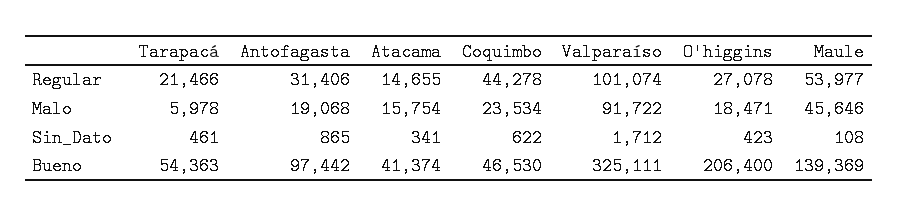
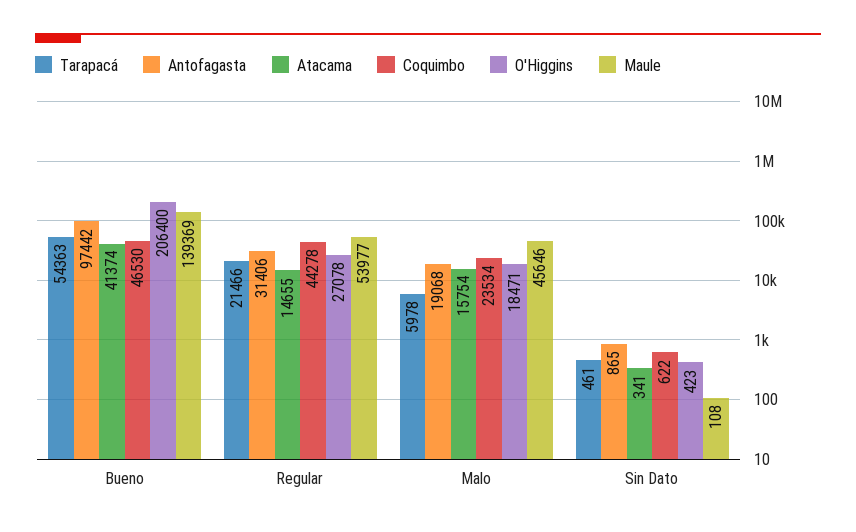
  {
    "Tarapacá": {
      "Regular": 21466,
      "Malo": 5978,
      "Sin_Dato": 461,
      "Bueno": 54363
    },
    "Antofagasta": {
      "Regular": 31406,
      "Malo": 19068,
      "Sin_Dato": 865,
      "Bueno": 97442
    },
    "Atacama": {
      "Regular": 14655,
      "Malo": 15754,
      "Sin_Dato": 341,
      "Bueno": 41374
    },
    "Coquimbo": {
      "Regular": 44278,
      "Malo": 23534,
      "Sin_Dato": 622,
      "Bueno": 46530
    },
-   "Valparaíso": {
-     "Regular": 101074,
-     "Malo": 91722,
-     "Sin_Dato": 1712,
-     "Bueno": 325111
-   },
    "O'higgins": {
      "Regular": 27078,
      "Malo": 18471,
      "Sin_Dato": 423,
      "Bueno": 206400
    },
    "Maule": {
      "Regular": 53977,
      "Malo": 45646,
      "Sin_Dato": 108,
      "Bueno": 139369
    }
  }

